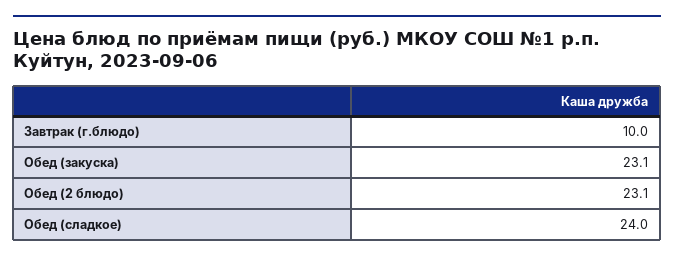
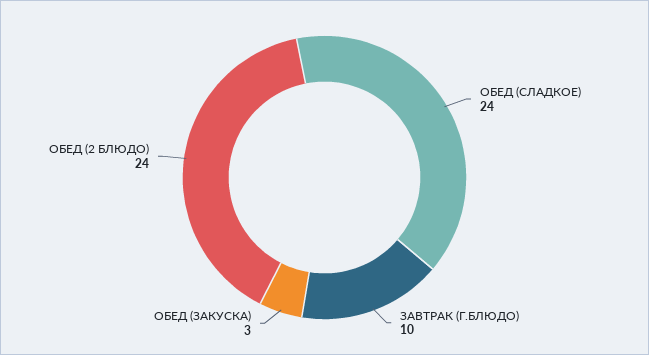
  {
    "Завтрак (г.блюдо)": 10,
-   "Обед (закуска)": 23.1,
+   "Обед (закуска)": 3,
-   "Обед (2 блюдо)": 23.1,
+   "Обед (2 блюдо)": 24,
    "Обед (сладкое)": 24
  }

